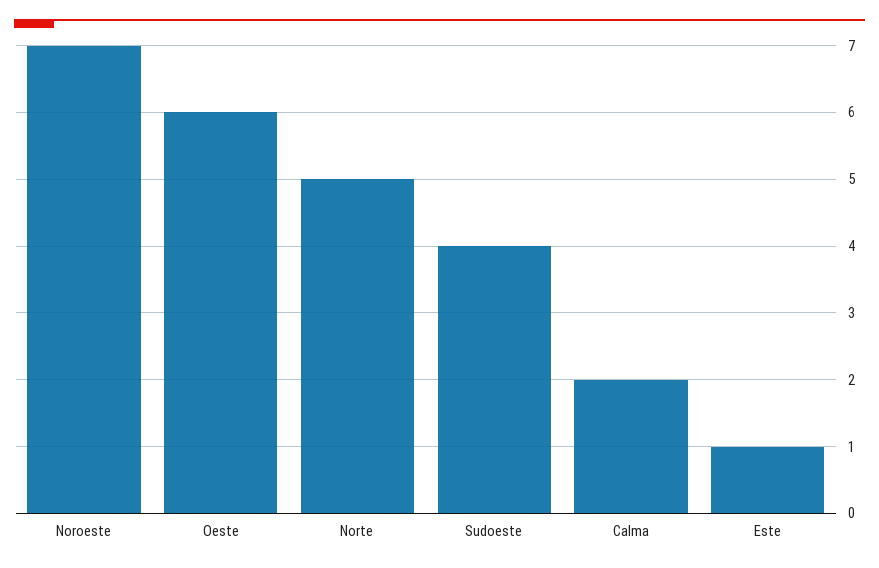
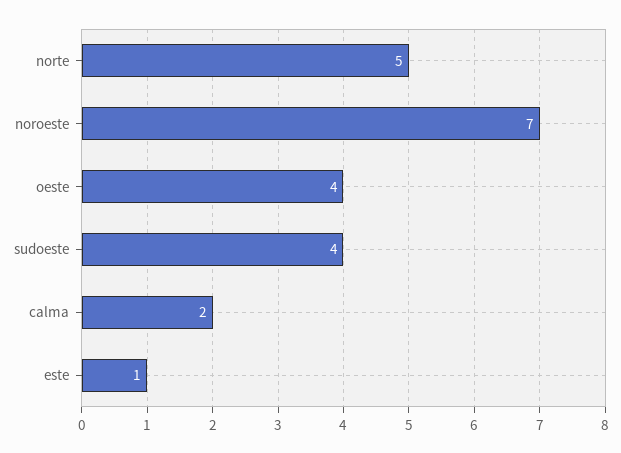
  {
    "Noroeste": 7,
-   "Oeste": 6,
+   "Oeste": 4,
    "Norte": 5,
    "Sudoeste": 4,
    "Calma": 2,
    "Este": 1
  }

